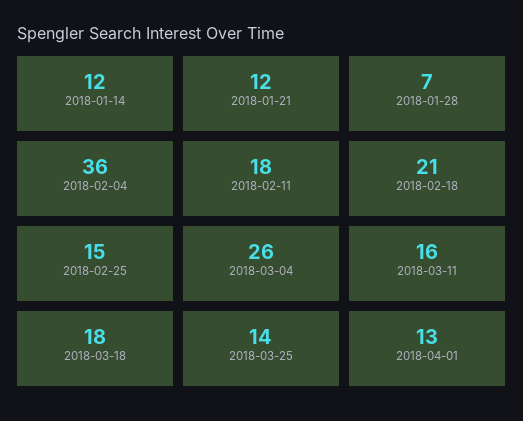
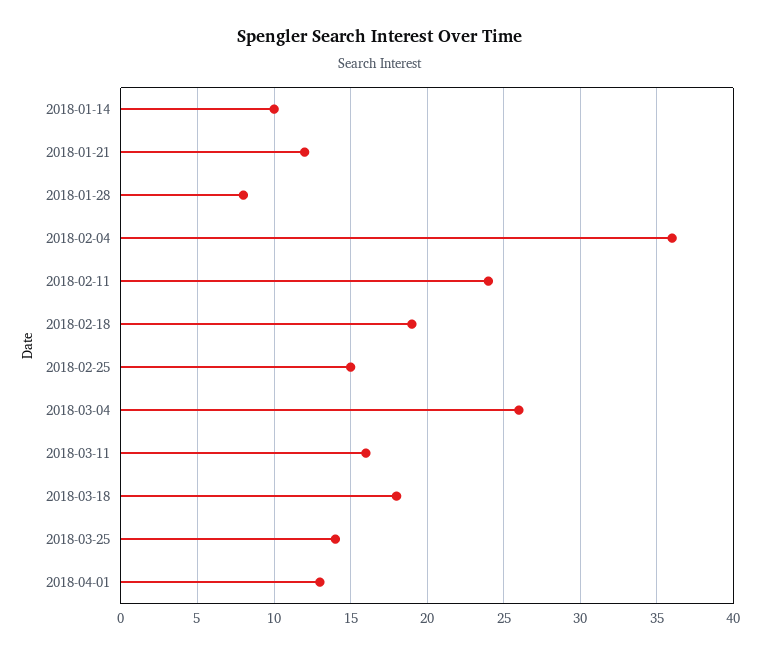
  {
-   "2018-01-14": 12,
+   "2018-01-14": 10,
    "2018-01-21": 12,
-   "2018-01-28": 7,
+   "2018-01-28": 8,
    "2018-02-04": 36,
-   "2018-02-11": 18,
+   "2018-02-11": 24,
-   "2018-02-18": 21,
+   "2018-02-18": 19,
    "2018-02-25": 15,
    "2018-03-04": 26,
    "2018-03-11": 16,
    "2018-03-18": 18,
    "2018-03-25": 14,
    "2018-04-01": 13
  }

